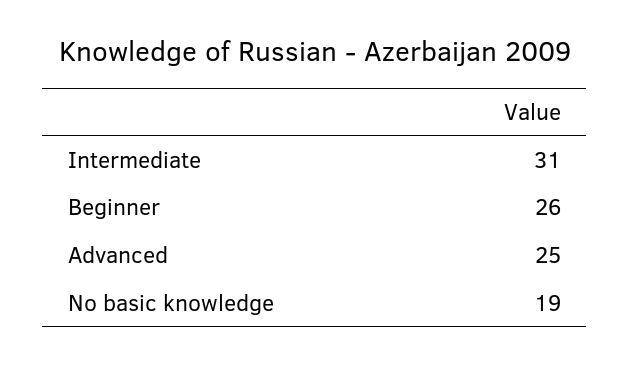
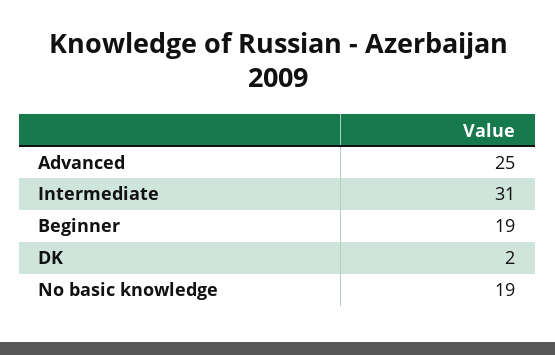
  {
    "Intermediate": 31,
-   "Beginner": 26,
+   "Beginner": 19,
    "Advanced": 25,
-   "No basic knowledge": 19
+   "No basic knowledge": 19,
+   "DK": 2
  }

